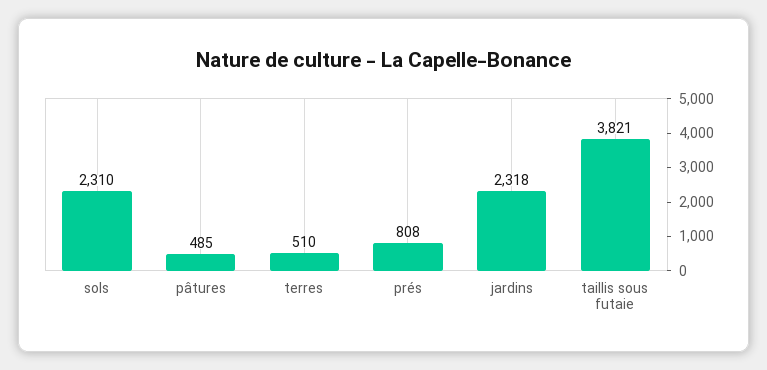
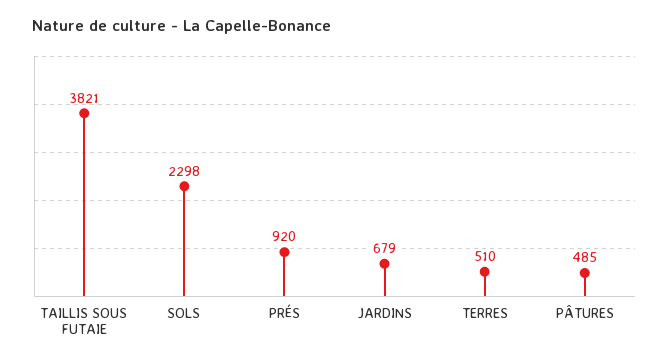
  {
-   "sols": 2310,
+   "sols": 2298,
    "pâtures": 485,
    "terres": 510,
-   "prés": 808,
+   "prés": 920,
-   "jardins": 2318,
+   "jardins": 679,
    "taillis sous futaie": 3821
  }

